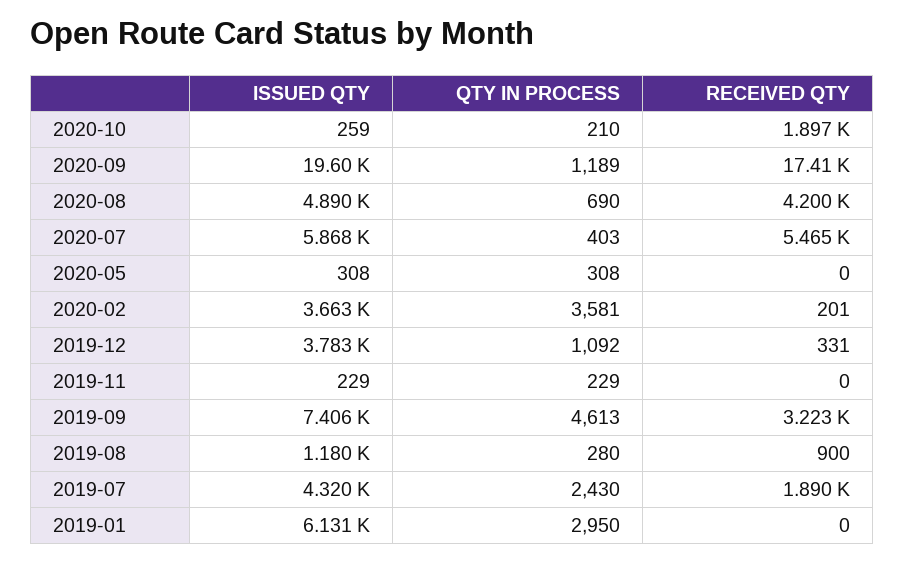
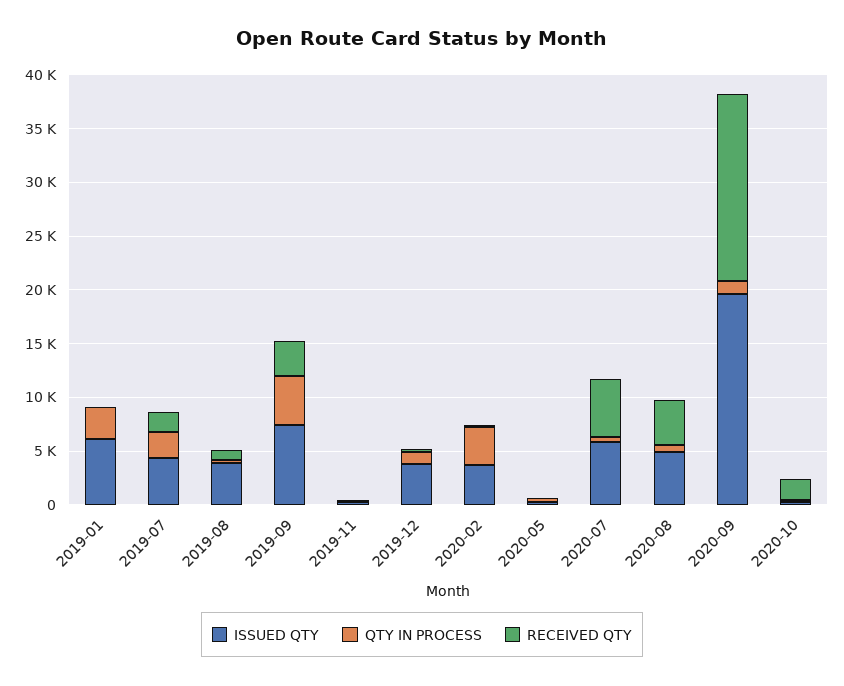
  {
    "ISSUED QTY": {
      "2020-10": 259,
      "2020-09": 19600,
      "2020-08": 4890,
      "2020-07": 5868,
      "2020-05": 308,
      "2020-02": 3663,
      "2019-12": 3783,
      "2019-11": 229,
      "2019-09": 7406,
-     "2019-08": 1180,
+     "2019-08": 4000,
      "2019-07": 4320,
      "2019-01": 6131
    },
    "QTY IN PROCESS": {
      "2020-10": 210,
      "2020-09": 1189,
      "2020-08": 690,
      "2020-07": 403,
      "2020-05": 308,
      "2020-02": 3581,
      "2019-12": 1092,
      "2019-11": 229,
      "2019-09": 4613,
      "2019-08": 280,
      "2019-07": 2430,
      "2019-01": 2950
    },
    "RECEIVED QTY": {
      "2020-10": 1897,
      "2020-09": 17410,
      "2020-08": 4200,
      "2020-07": 5465,
      "2020-05": 0,
      "2020-02": 201,
      "2019-12": 331,
      "2019-11": 0,
      "2019-09": 3223,
      "2019-08": 900,
      "2019-07": 1890,
      "2019-01": 0
    }
  }

